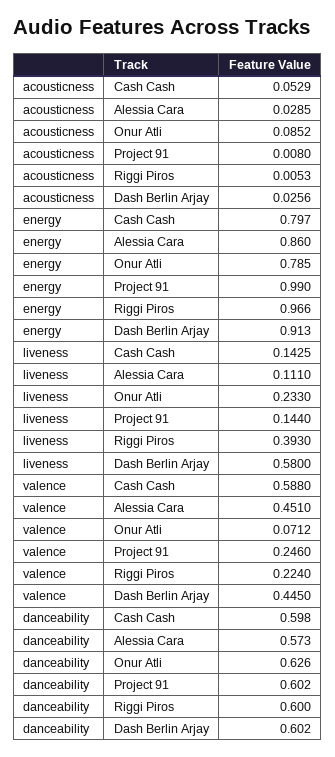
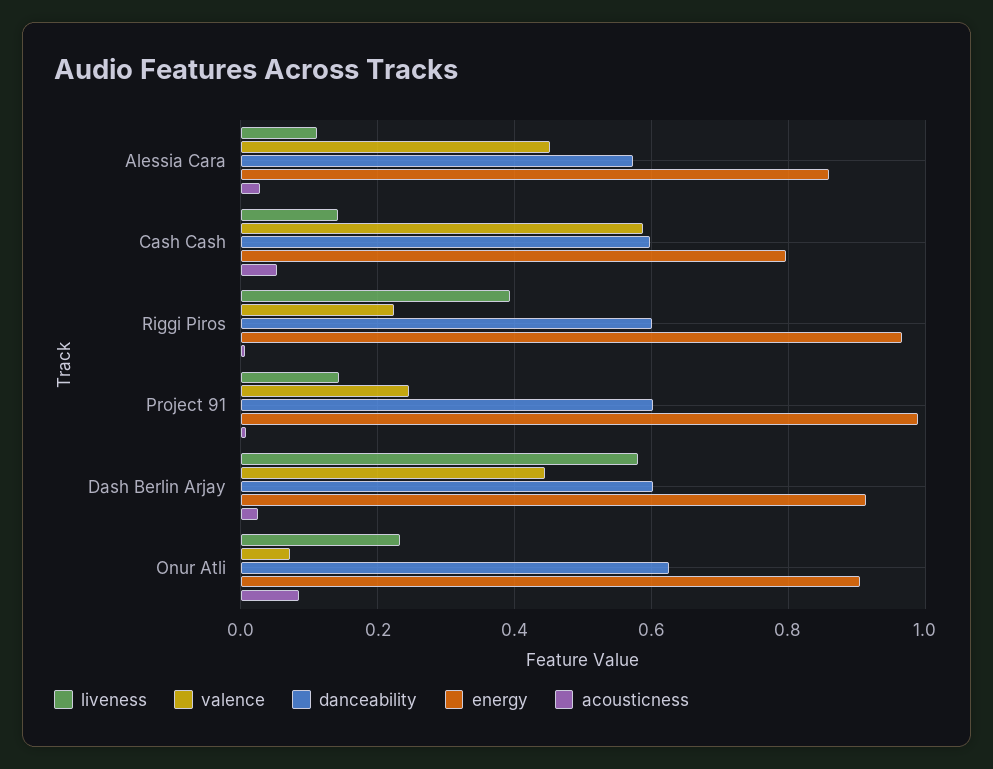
  {
    "acousticness": {
      "Cash Cash": 0.0529,
      "Alessia Cara": 0.0285,
      "Onur Atli": 0.0852,
      "Project 91": 0.008,
      "Riggi Piros": 0.0053,
      "Dash Berlin Arjay": 0.0256
    },
    "energy": {
      "Cash Cash": 0.797,
      "Alessia Cara": 0.86,
-     "Onur Atli": 0.785,
+     "Onur Atli": 0.9,
      "Project 91": 0.99,
      "Riggi Piros": 0.966,
      "Dash Berlin Arjay": 0.913
    },
    "liveness": {
      "Cash Cash": 0.1425,
      "Alessia Cara": 0.111,
      "Onur Atli": 0.233,
      "Project 91": 0.144,
      "Riggi Piros": 0.393,
      "Dash Berlin Arjay": 0.58
    },
    "valence": {
      "Cash Cash": 0.588,
      "Alessia Cara": 0.451,
      "Onur Atli": 0.0712,
      "Project 91": 0.246,
      "Riggi Piros": 0.224,
      "Dash Berlin Arjay": 0.445
    },
    "danceability": {
      "Cash Cash": 0.598,
      "Alessia Cara": 0.573,
      "Onur Atli": 0.626,
      "Project 91": 0.602,
      "Riggi Piros": 0.6,
      "Dash Berlin Arjay": 0.602
    }
  }

